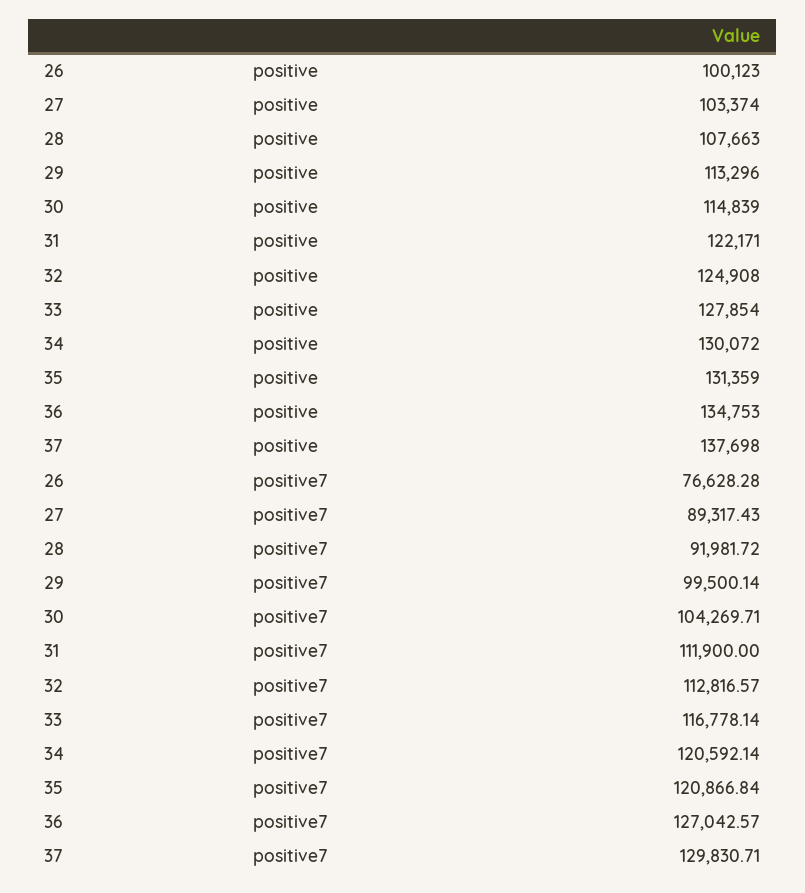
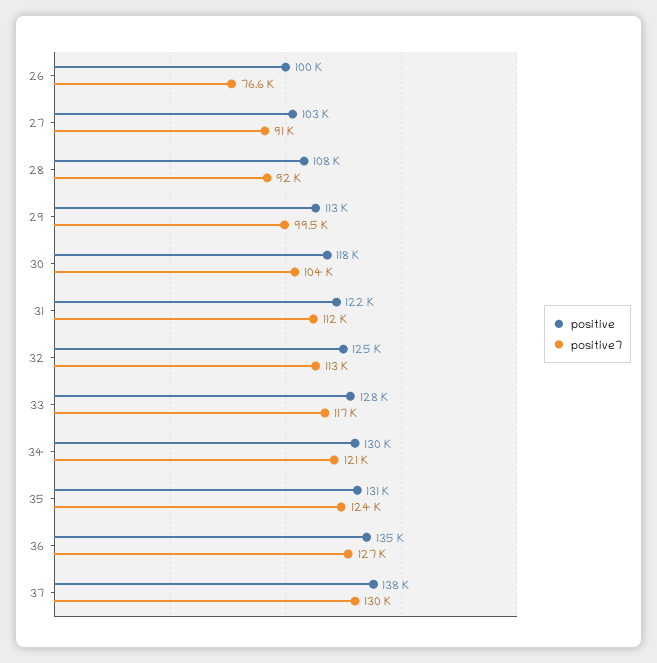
  {
    "positive": {
      "26": 100123,
      "27": 103374,
      "28": 107663,
      "29": 113296,
-     "30": 114839,
+     "30": 118000,
      "31": 122171,
      "32": 124908,
      "33": 127854,
      "34": 130072,
      "35": 131359,
      "36": 134753,
      "37": 137698
    },
    "positive7": {
      "26": 76628.28,
-     "27": 89317.43,
+     "27": 91000,
      "28": 91981.72,
      "29": 99500.14,
      "30": 104269.71,
      "31": 111900,
      "32": 112816.57,
      "33": 116778.14,
      "34": 120592.14,
-     "35": 120866.84,
+     "35": 124000,
      "36": 127042.57,
      "37": 129830.71
    }
  }

